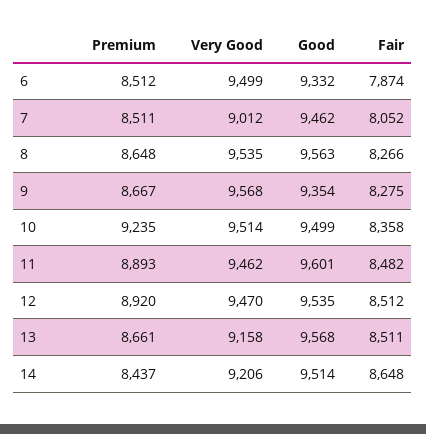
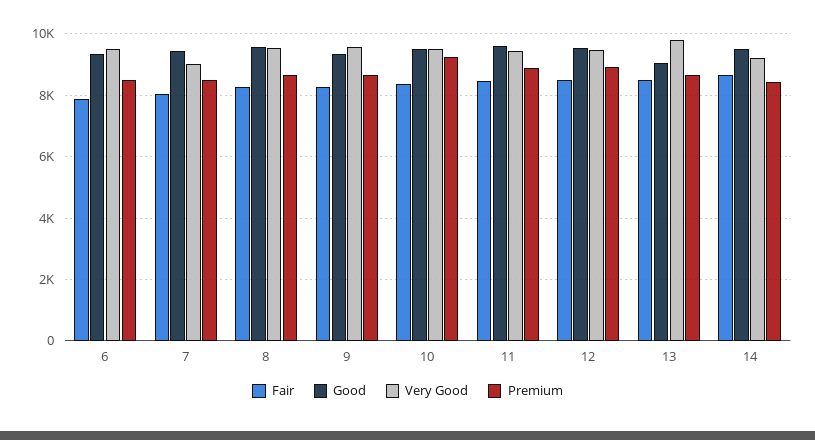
  {
    "Premium": {
      "6": 8512,
      "7": 8511,
      "8": 8648,
      "9": 8667,
      "10": 9235,
      "11": 8893,
      "12": 8920,
      "13": 8661,
      "14": 8437
    },
    "Very Good": {
      "6": 9499,
      "7": 9012,
      "8": 9535,
      "9": 9568,
      "10": 9514,
      "11": 9462,
      "12": 9470,
-     "13": 9158,
+     "13": 9800,
      "14": 9206
    },
    "Good": {
      "6": 9332,
      "7": 9462,
      "8": 9563,
      "9": 9354,
      "10": 9499,
      "11": 9601,
      "12": 9535,
-     "13": 9568,
+     "13": 9000,
      "14": 9514
    },
    "Fair": {
      "6": 7874,
      "7": 8052,
      "8": 8266,
      "9": 8275,
      "10": 8358,
      "11": 8482,
      "12": 8512,
      "13": 8511,
      "14": 8648
    }
  }

